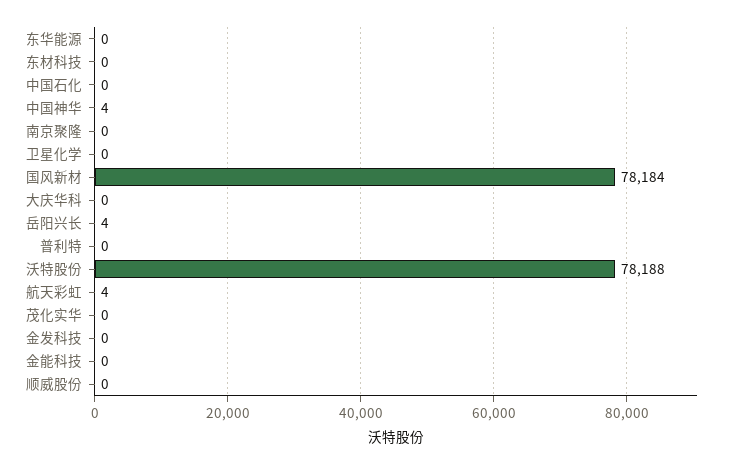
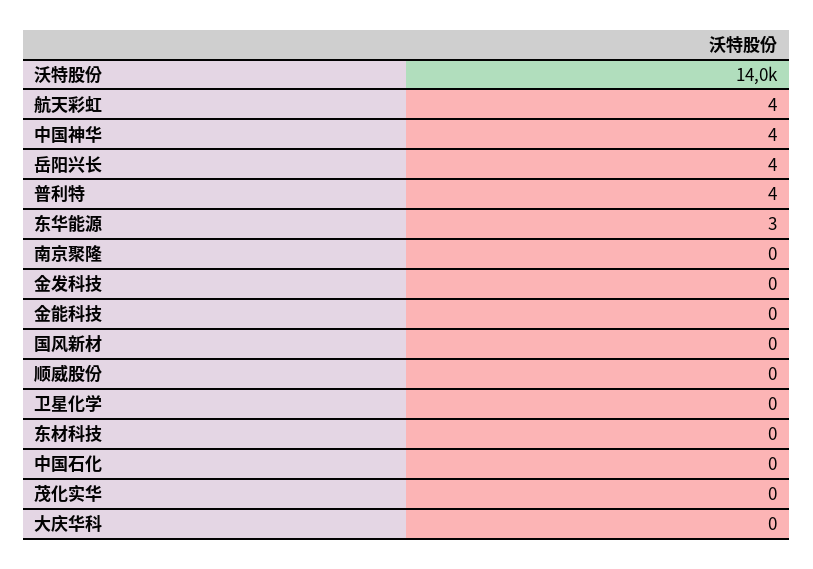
  {
-   "东华能源": 0,
+   "东华能源": 3,
    "东材科技": 0,
    "中国石化": 0,
    "中国神华": 4,
    "南京聚隆": 0,
    "卫星化学": 0,
-   "国风新材": 78184,
+   "国风新材": 0,
    "大庆华科": 0,
    "岳阳兴长": 4,
-   "普利特": 0,
+   "普利特": 4,
-   "沃特股份": 78188,
+   "沃特股份": 14000,
    "航天彩虹": 4,
    "茂化实华": 0,
    "金发科技": 0,
    "金能科技": 0,
    "顺威股份": 0
  }

